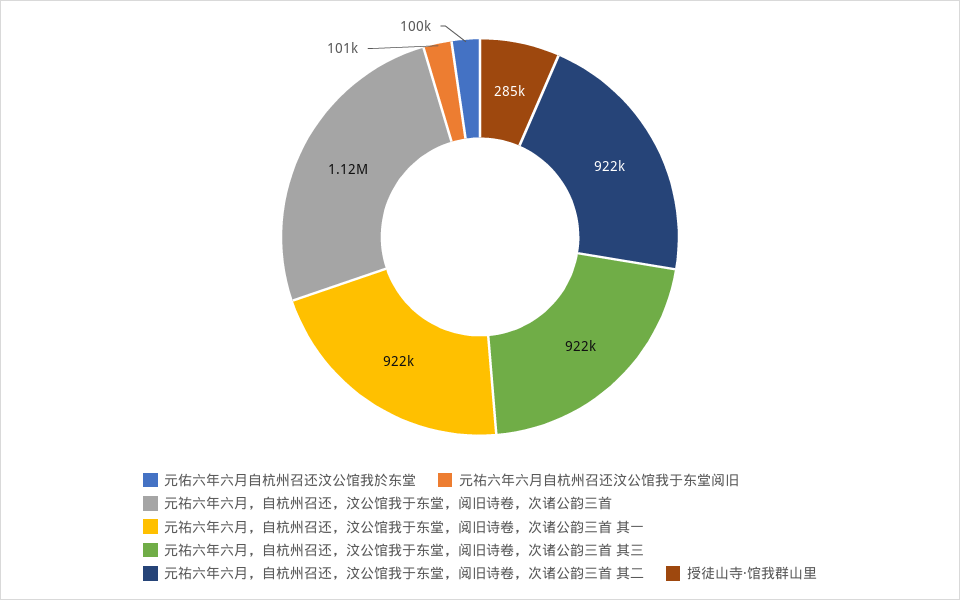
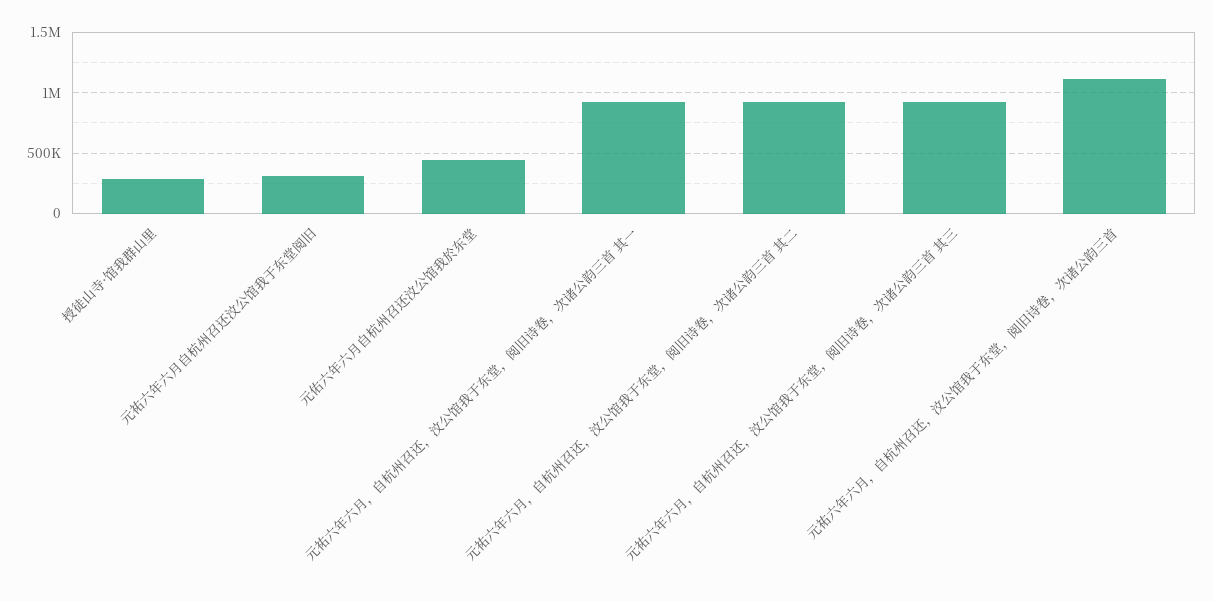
  {
-   "元佑六年六月自杭州召还汶公馆我於东堂": 100000,
+   "元佑六年六月自杭州召还汶公馆我於东堂": 450000,
-   "元祐六年六月自杭州召还汶公馆我于东堂阅旧": 101000,
+   "元祐六年六月自杭州召还汶公馆我于东堂阅旧": 300000,
    "元祐六年六月，自杭州召还，汶公馆我于东堂，阅旧诗卷，次诸公韵三首": 1120000,
    "元祐六年六月，自杭州召还，汶公馆我于东堂，阅旧诗卷，次诸公韵三首 其一": 922000,
    "元祐六年六月，自杭州召还，汶公馆我于东堂，阅旧诗卷，次诸公韵三首 其三": 922000,
    "元祐六年六月，自杭州召还，汶公馆我于东堂，阅旧诗卷，次诸公韵三首 其二": 922000,
    "授徒山寺·馆我群山里": 285000
  }

